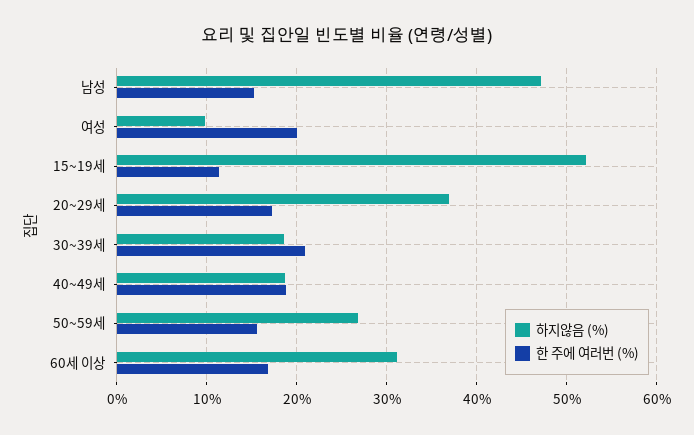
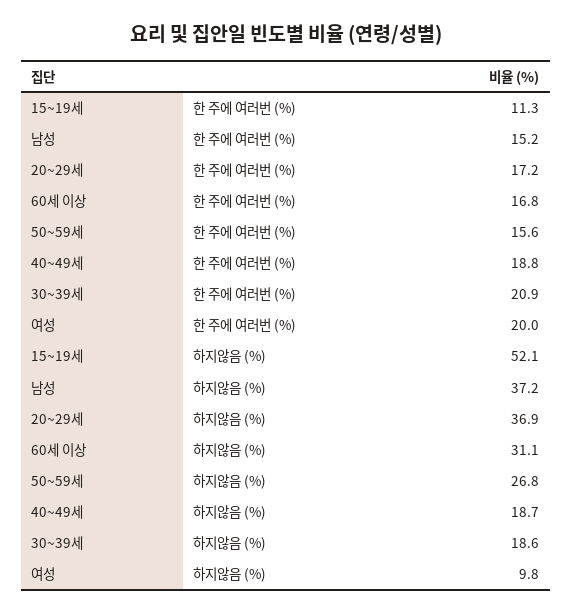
  {
    "하지않음 (%)": {
-     "남성": 47,
+     "남성": 37.2,
      "여성": 9.8,
      "15~19세": 52.1,
      "20~29세": 36.9,
      "30~39세": 18.6,
      "40~49세": 18.7,
      "50~59세": 26.8,
      "60세 이상": 31.1
    },
    "한 주에 여러번 (%)": {
      "남성": 15.2,
      "여성": 20,
      "15~19세": 11.3,
      "20~29세": 17.2,
      "30~39세": 20.9,
      "40~49세": 18.8,
      "50~59세": 15.6,
      "60세 이상": 16.8
    }
  }

